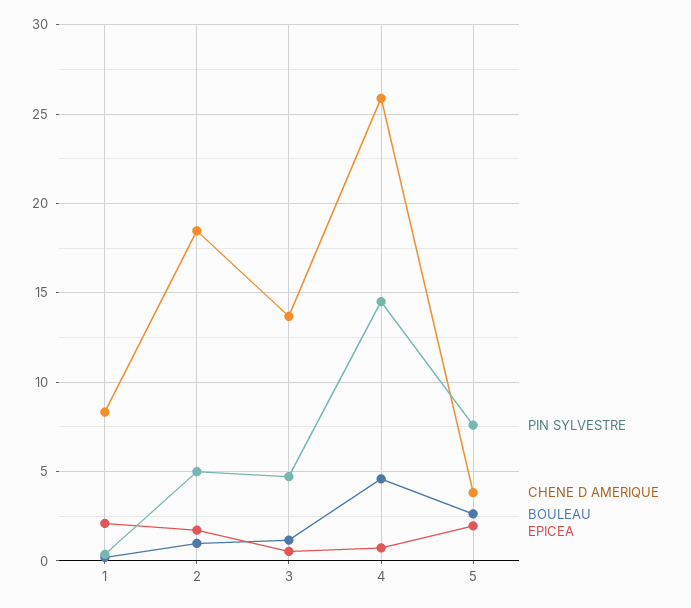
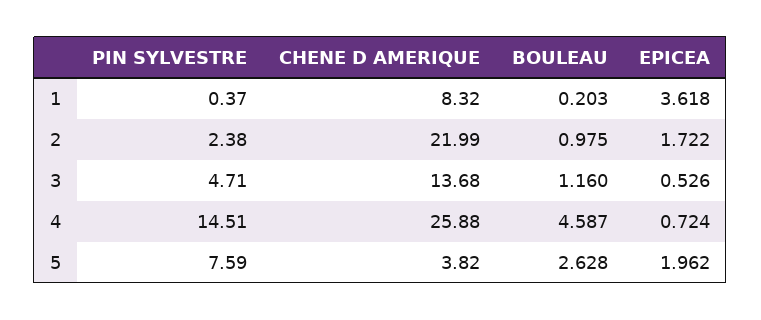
  {
    "PIN SYLVESTRE": {
      "1": 0.37,
-     "2": 5,
+     "2": 2.38,
      "3": 4.71,
      "4": 14.51,
      "5": 7.59
    },
    "CHENE D AMERIQUE": {
      "1": 8.32,
-     "2": 18.5,
+     "2": 21.99,
      "3": 13.68,
      "4": 25.88,
      "5": 3.82
    },
    "BOULEAU": {
      "1": 0.203,
      "2": 0.975,
      "3": 1.16,
      "4": 4.587,
      "5": 2.628
    },
    "EPICEA": {
-     "1": 2,
+     "1": 3.618,
      "2": 1.722,
      "3": 0.526,
      "4": 0.724,
      "5": 1.962
    }
  }

